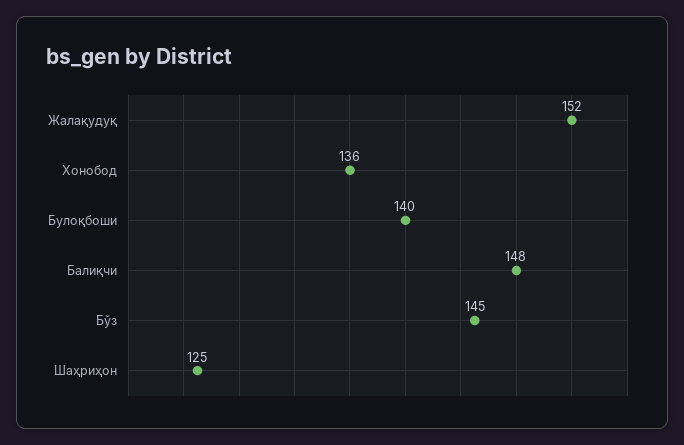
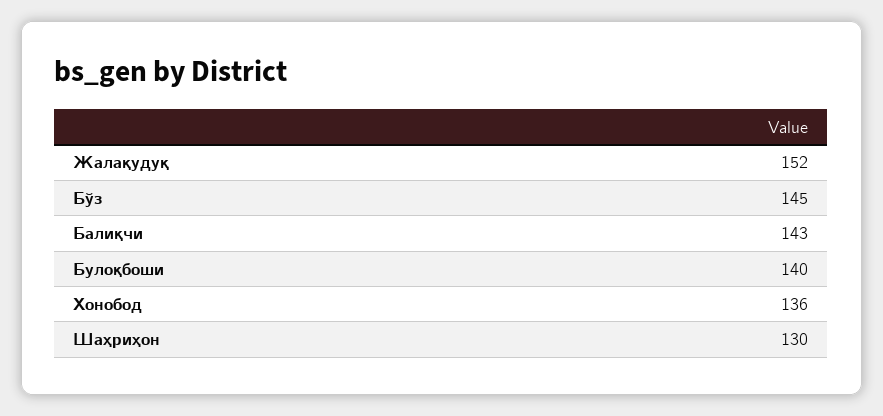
  {
    "Жалақудуқ": 152,
    "Хонобод": 136,
    "Булоқбоши": 140,
-   "Балиқчи": 148,
+   "Балиқчи": 143,
    "Бўз": 145,
-   "Шаҳриҳон": 125
+   "Шаҳриҳон": 130
  }

